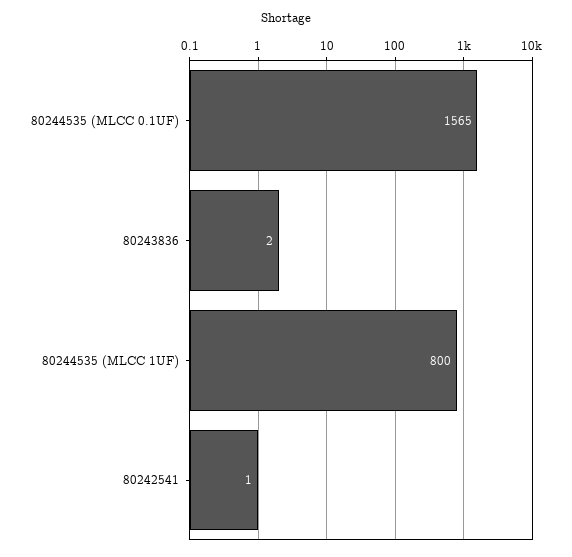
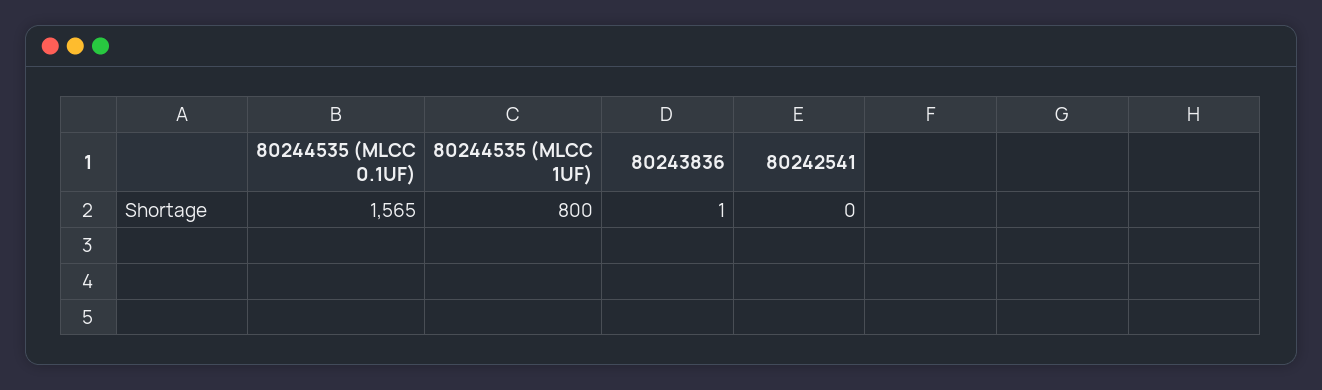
  {
    "80244535 (MLCC 0.1UF)": 1565,
-   "80243836": 2,
+   "80243836": 1,
    "80244535 (MLCC 1UF)": 800,
-   "80242541": 1
+   "80242541": 0
  }

